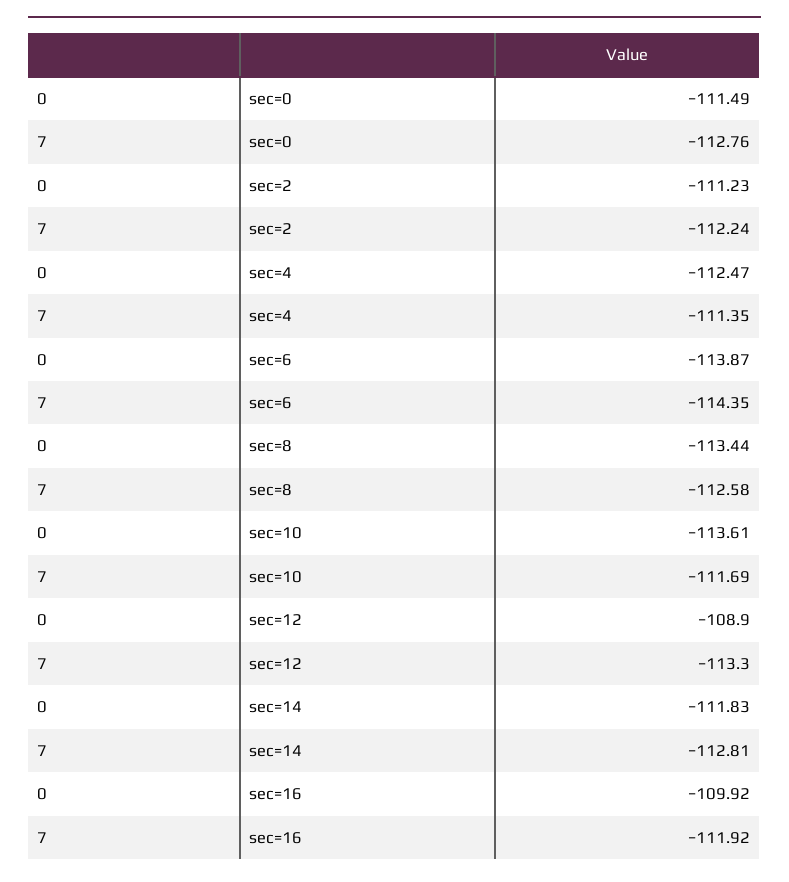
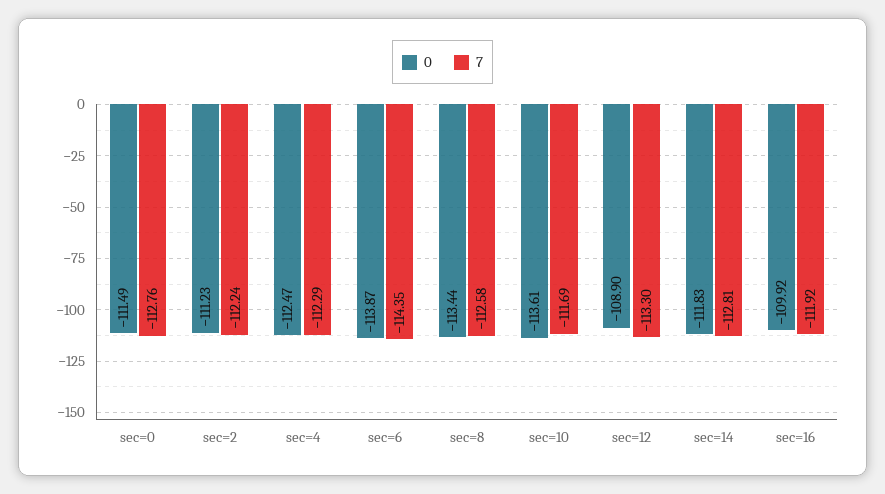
  {
    "0": {
      "sec=0": -111.49,
      "sec=2": -111.23,
      "sec=4": -112.47,
      "sec=6": -113.87,
      "sec=8": -113.44,
      "sec=10": -113.61,
      "sec=12": -108.9,
      "sec=14": -111.83,
      "sec=16": -109.92
    },
    "7": {
      "sec=0": -112.76,
      "sec=2": -112.24,
-     "sec=4": -111.35,
+     "sec=4": -112.29,
      "sec=6": -114.35,
      "sec=8": -112.58,
      "sec=10": -111.69,
      "sec=12": -113.3,
      "sec=14": -112.81,
      "sec=16": -111.92
    }
  }

